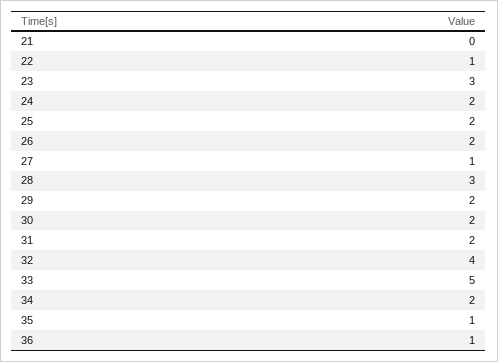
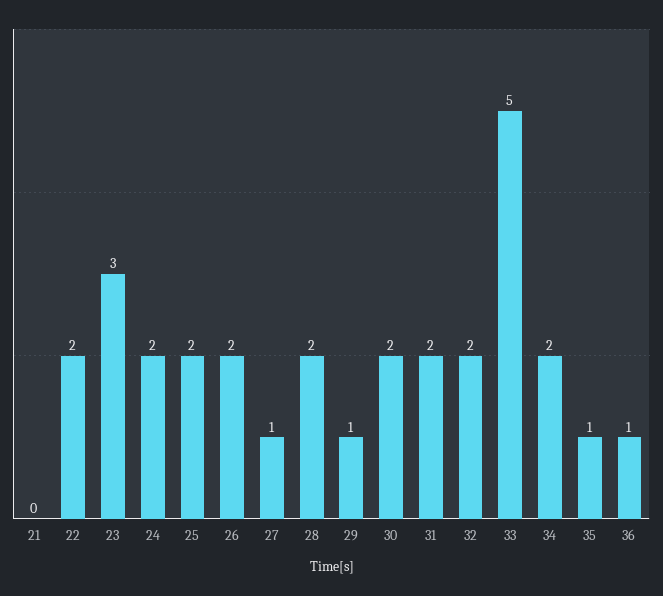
  {
    "21": 0,
-   "22": 1,
+   "22": 2,
    "23": 3,
    "24": 2,
    "25": 2,
    "26": 2,
    "27": 1,
-   "28": 3,
+   "28": 2,
-   "29": 2,
+   "29": 1,
    "30": 2,
    "31": 2,
-   "32": 4,
+   "32": 2,
    "33": 5,
    "34": 2,
    "35": 1,
    "36": 1
  }

